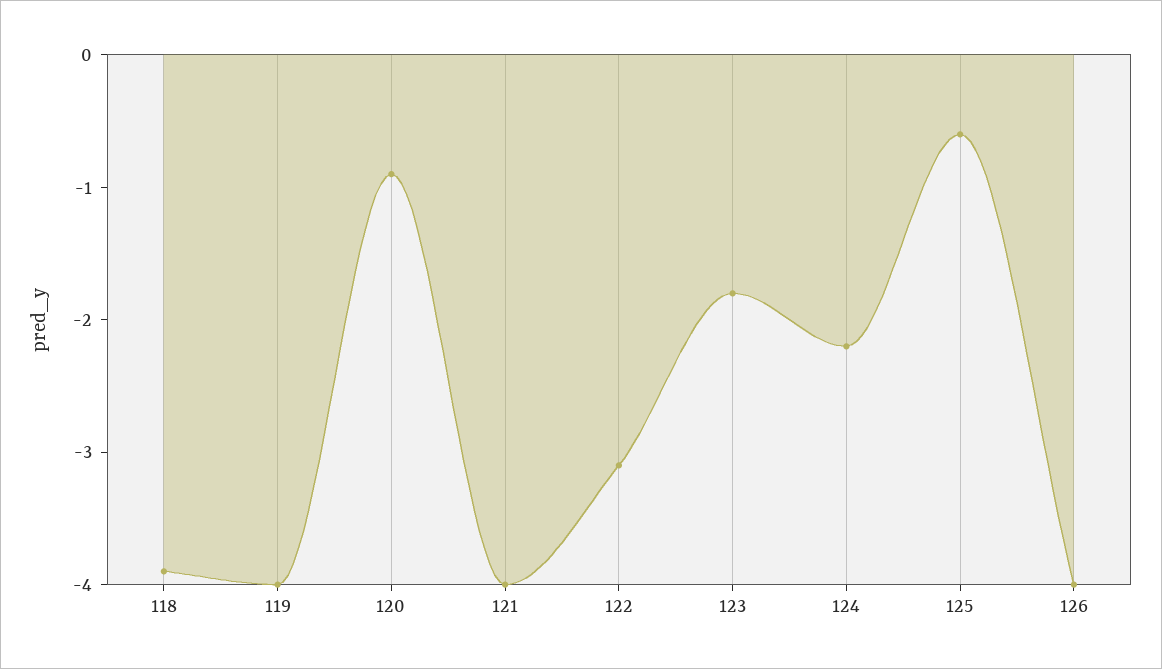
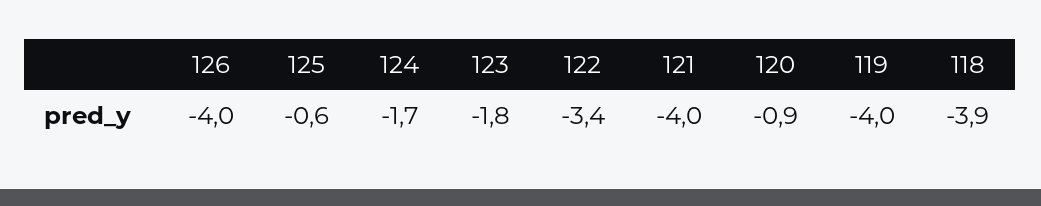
  {
    "118": -3.9,
    "119": -4,
    "120": -0.9,
    "121": -4,
-   "122": -3.1,
+   "122": -3.4,
    "123": -1.8,
-   "124": -2.2,
+   "124": -1.7,
    "125": -0.6,
    "126": -4
  }

